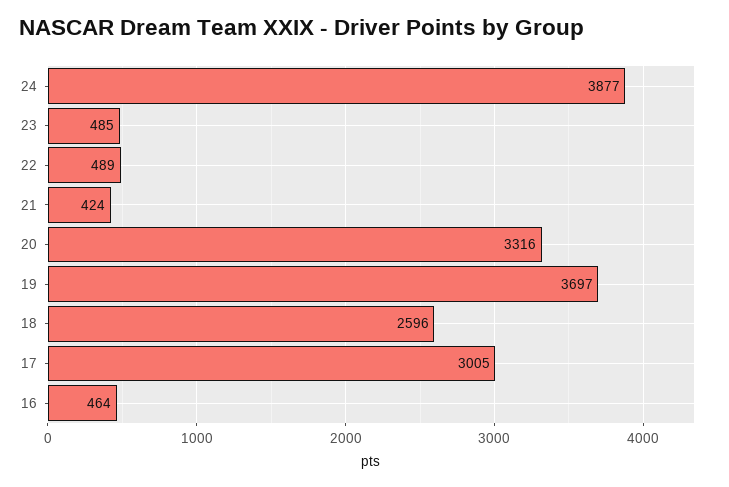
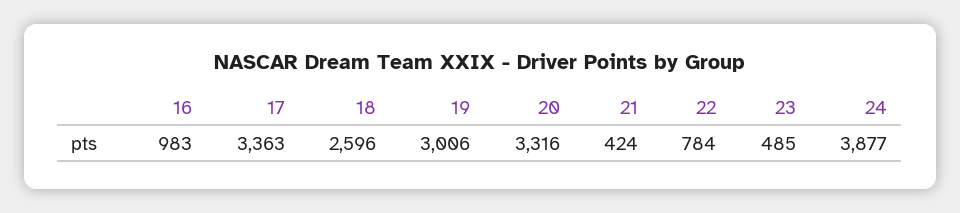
  {
    "24": 3877,
    "23": 485,
-   "22": 489,
+   "22": 784,
    "21": 424,
    "20": 3316,
-   "19": 3697,
+   "19": 3006,
    "18": 2596,
-   "17": 3005,
+   "17": 3363,
-   "16": 464
+   "16": 983
  }

